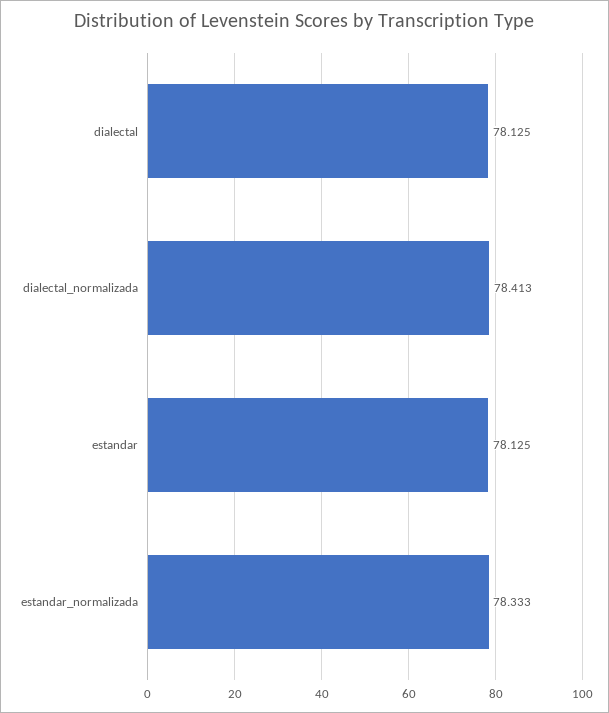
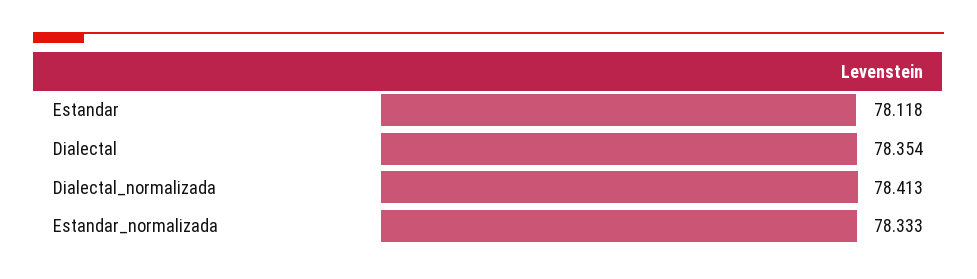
  {
-   "dialectal": 78.125,
+   "dialectal": 78.354,
    "dialectal_normalizada": 78.413,
-   "estandar": 78.125,
+   "estandar": 78.118,
    "estandar_normalizada": 78.333
  }

